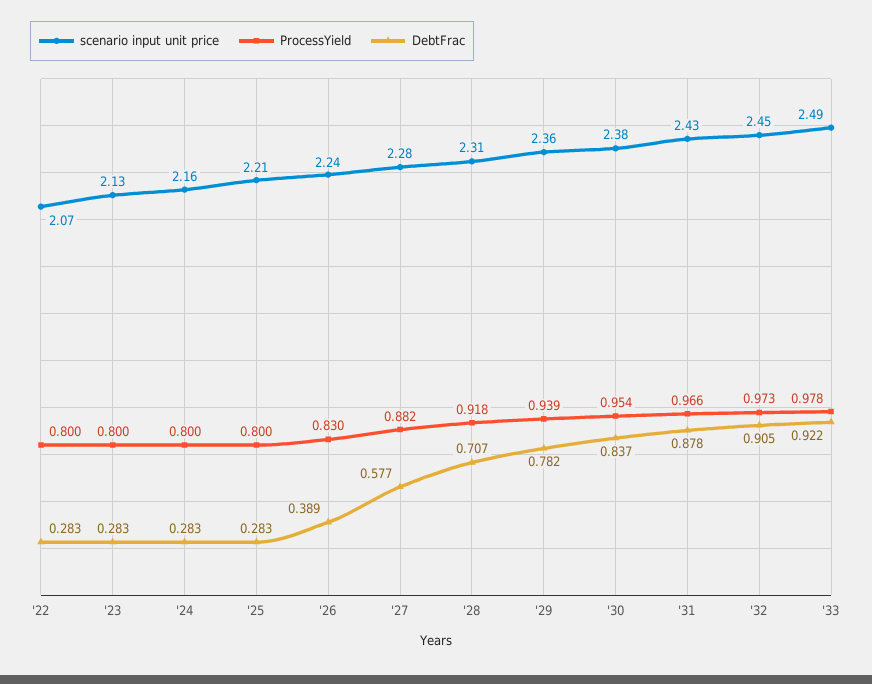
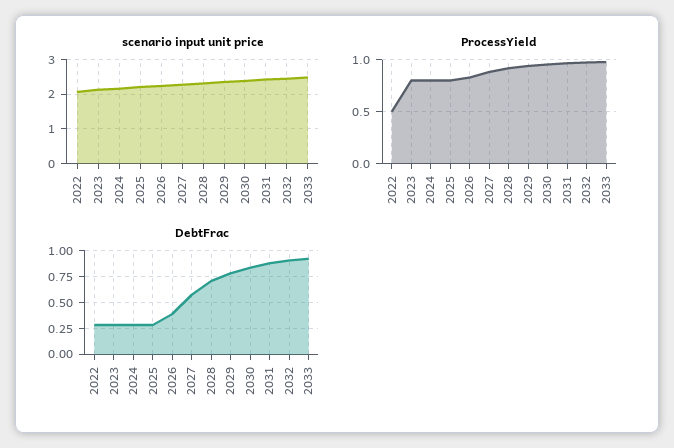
  {
    "scenario input unit price": {
      "'22": 2.07,
      "'23": 2.13,
      "'24": 2.16,
      "'25": 2.21,
      "'26": 2.24,
      "'27": 2.28,
      "'28": 2.31,
      "'29": 2.36,
      "'30": 2.38,
      "'31": 2.43,
      "'32": 2.45,
      "'33": 2.49
    },
    "ProcessYield": {
-     "'22": 0.8,
+     "'22": 0.5,
      "'23": 0.8,
      "'24": 0.8,
      "'25": 0.8,
      "'26": 0.83,
      "'27": 0.882,
      "'28": 0.918,
      "'29": 0.939,
      "'30": 0.954,
      "'31": 0.966,
      "'32": 0.973,
      "'33": 0.978
    },
    "DebtFrac": {
      "'22": 0.283,
      "'23": 0.283,
      "'24": 0.283,
      "'25": 0.283,
      "'26": 0.389,
      "'27": 0.577,
      "'28": 0.707,
      "'29": 0.782,
      "'30": 0.837,
      "'31": 0.878,
      "'32": 0.905,
      "'33": 0.922
    }
  }

